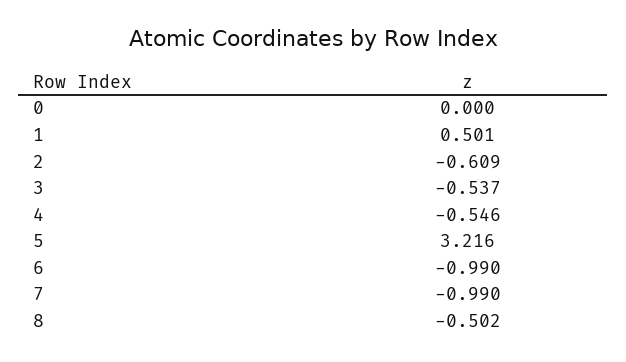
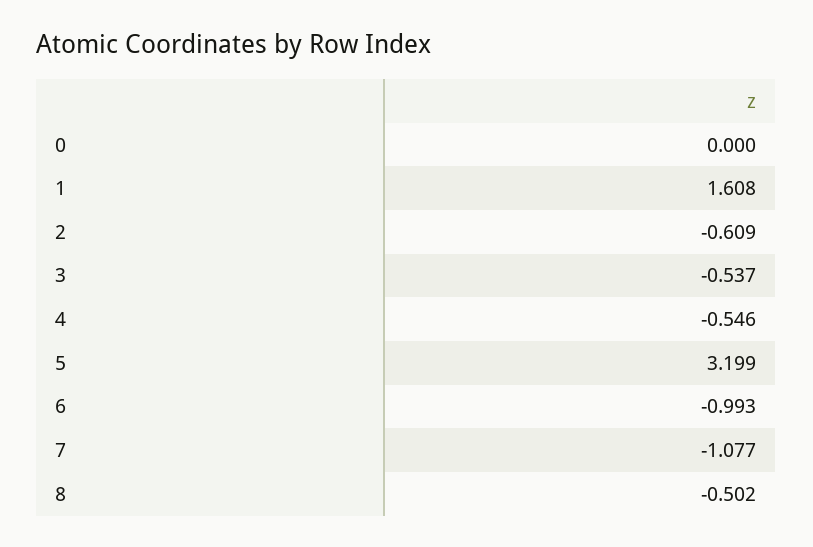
  {
    "0": 0,
-   "1": 0.501,
+   "1": 1.608,
    "2": -0.609,
    "3": -0.537,
    "4": -0.546,
-   "5": 3.216,
+   "5": 3.199,
-   "6": -0.99,
+   "6": -0.993,
-   "7": -0.99,
+   "7": -1.077,
    "8": -0.502
  }

